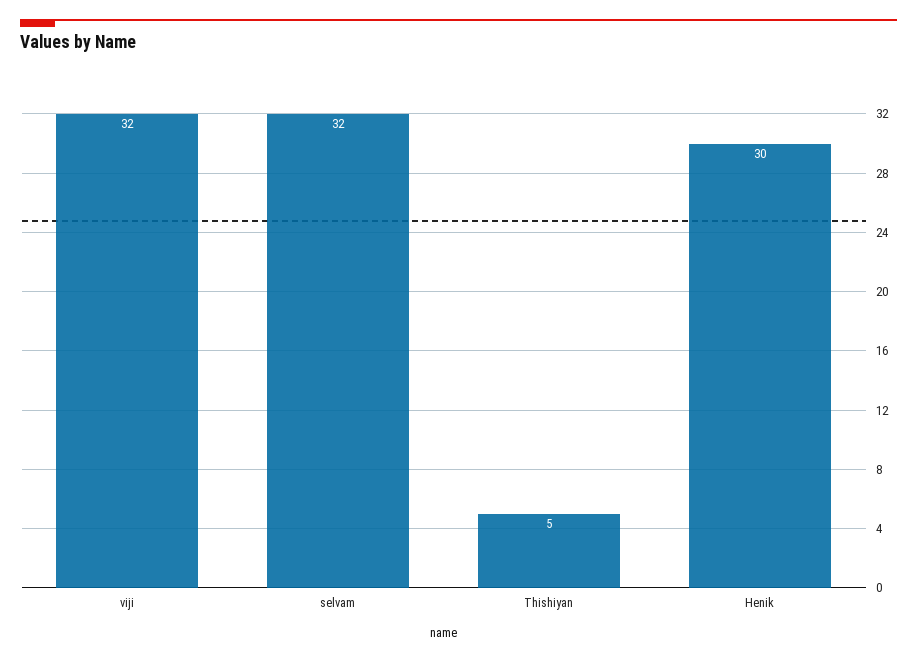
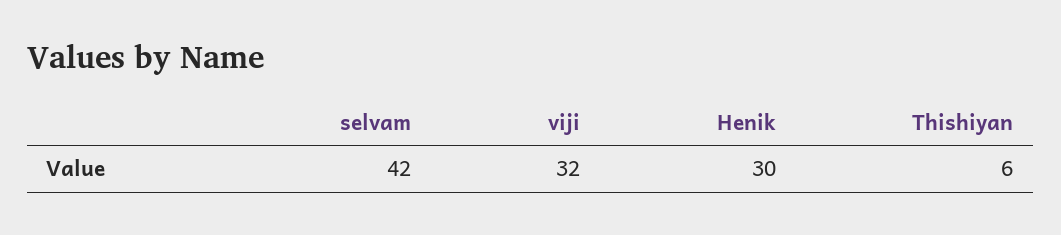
  {
    "viji": 32,
-   "selvam": 32,
+   "selvam": 42,
-   "Thishiyan": 5,
+   "Thishiyan": 6,
    "Henik": 30
  }

